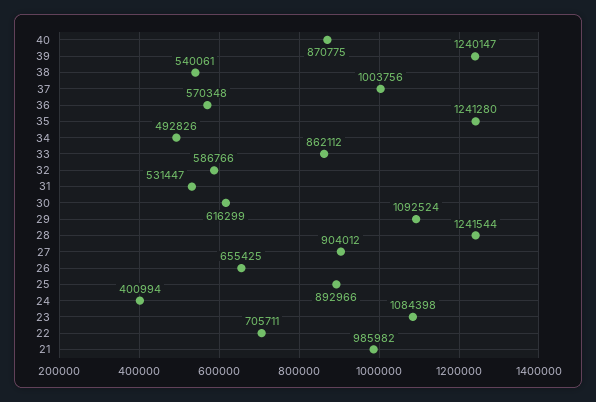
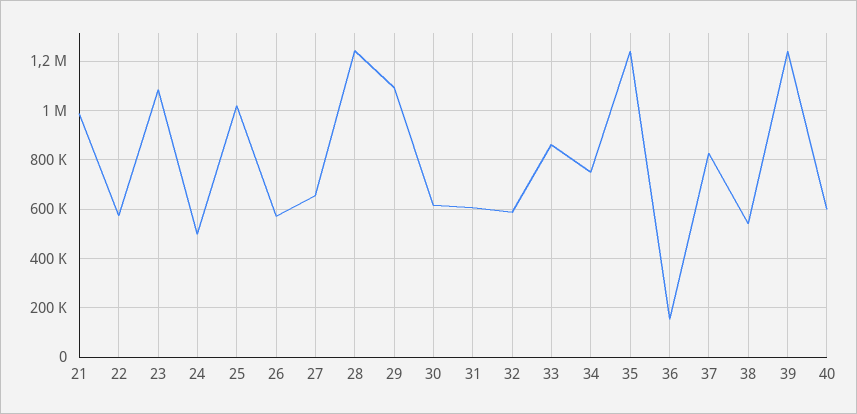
  {
-   "40": 870775,
+   "40": 600000,
    "39": 1240147,
    "38": 540061,
-   "37": 1003756,
+   "37": 825000,
-   "36": 570348,
+   "36": 150000,
    "35": 1241280,
-   "34": 492826,
+   "34": 750000,
    "33": 862112,
    "32": 586766,
-   "31": 531447,
+   "31": 600000,
    "30": 616299,
    "29": 1092524,
    "28": 1241544,
-   "27": 904012,
+   "27": 650000,
-   "26": 655425,
+   "26": 575000,
-   "25": 892966,
+   "25": 1025000,
-   "24": 400994,
+   "24": 500000,
    "23": 1084398,
-   "22": 705711,
+   "22": 575000,
    "21": 985982
  }

